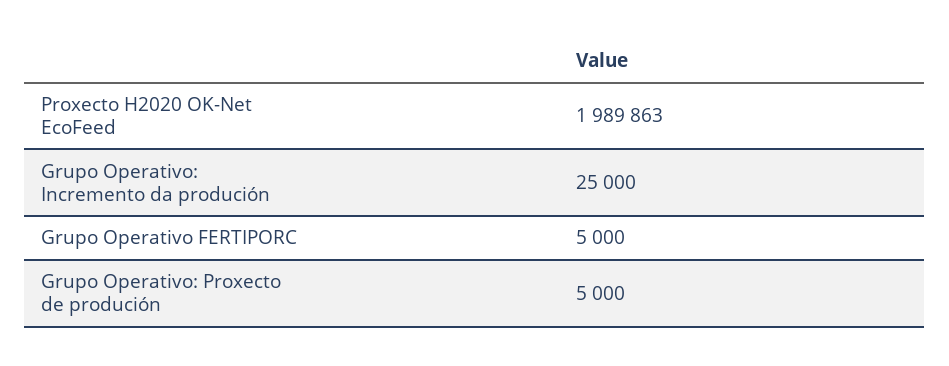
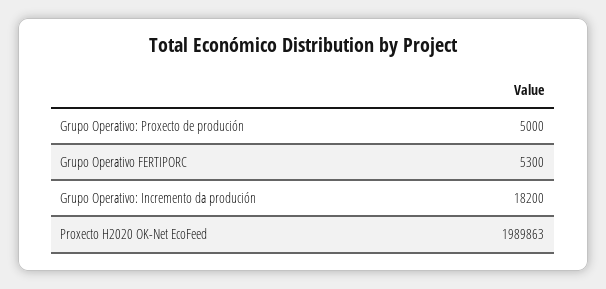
  {
    "Proxecto H2020 OK-Net EcoFeed": 1989863,
-   "Grupo Operativo: Incremento da produción": 25000,
+   "Grupo Operativo: Incremento da produción": 18200,
-   "Grupo Operativo FERTIPORC": 5000,
+   "Grupo Operativo FERTIPORC": 5300,
    "Grupo Operativo: Proxecto de produción": 5000
  }

